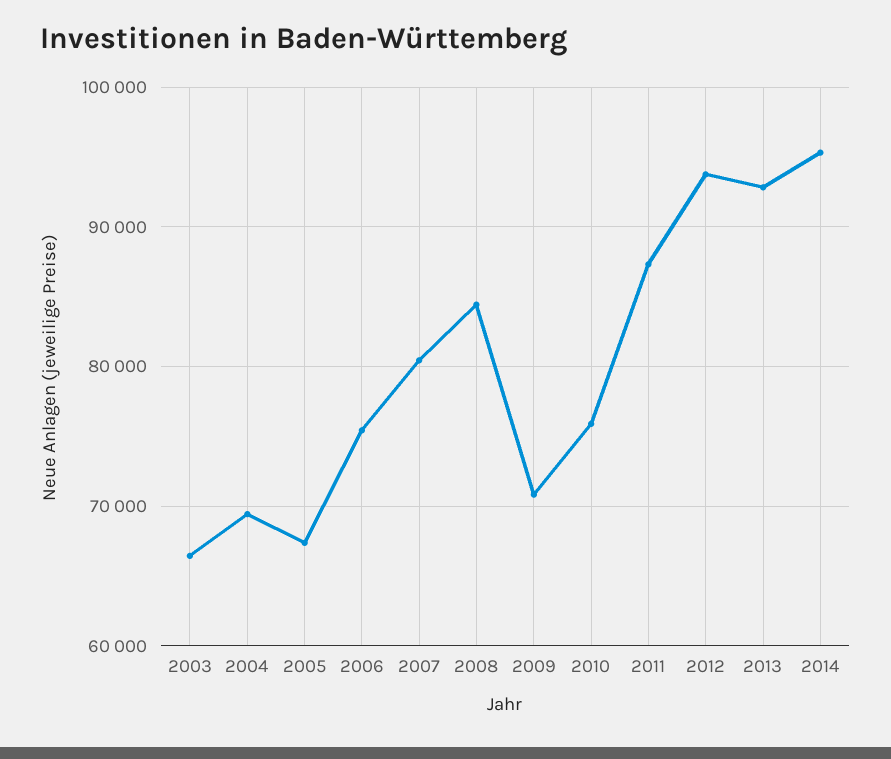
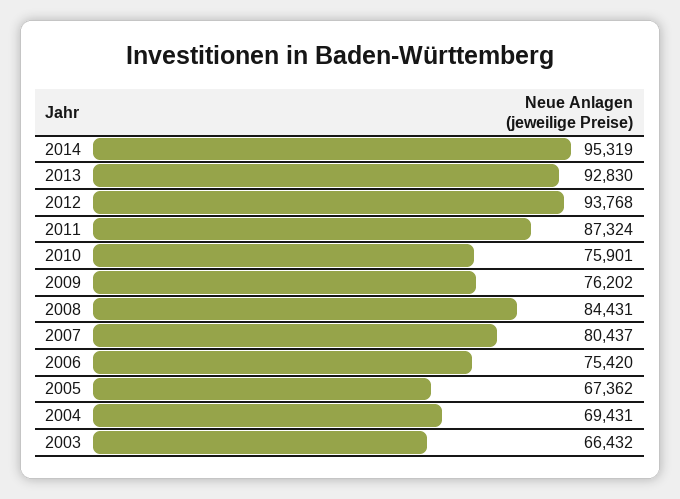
  {
    "2003": 66432,
    "2004": 69431,
    "2005": 67362,
    "2006": 75420,
    "2007": 80437,
    "2008": 84431,
-   "2009": 71000,
+   "2009": 76202,
    "2010": 75901,
    "2011": 87324,
    "2012": 93768,
    "2013": 92830,
    "2014": 95319
  }

